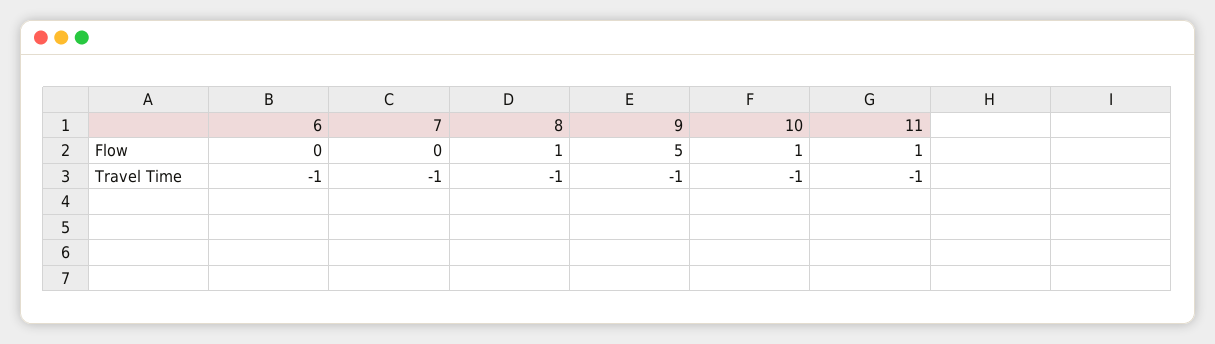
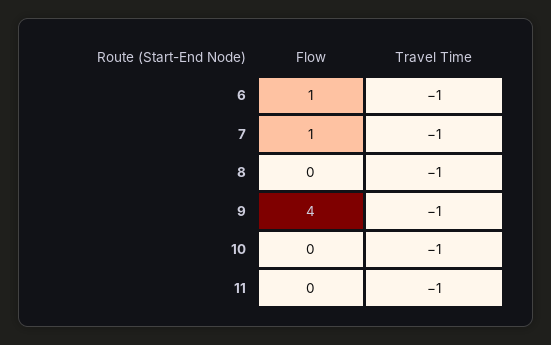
  {
    "6": {
-     "Flow": 0,
+     "Flow": 1,
      "Travel Time": -1
    },
    "7": {
-     "Flow": 0,
+     "Flow": 1,
      "Travel Time": -1
    },
    "8": {
-     "Flow": 1,
+     "Flow": 0,
      "Travel Time": -1
    },
    "9": {
-     "Flow": 5,
+     "Flow": 4,
      "Travel Time": -1
    },
    "10": {
-     "Flow": 1,
+     "Flow": 0,
      "Travel Time": -1
    },
    "11": {
-     "Flow": 1,
+     "Flow": 0,
      "Travel Time": -1
    }
  }

